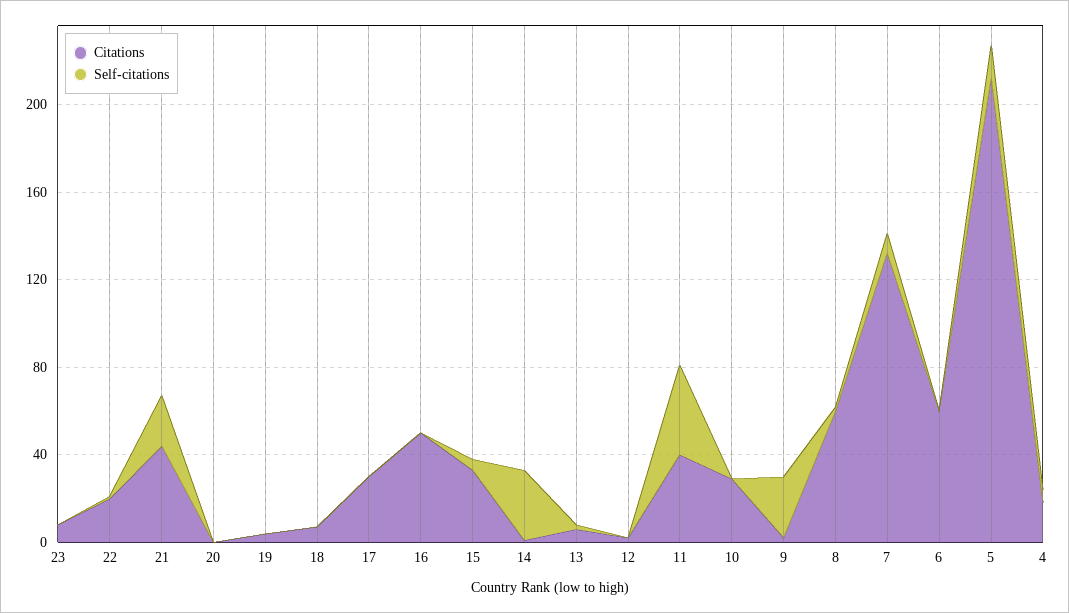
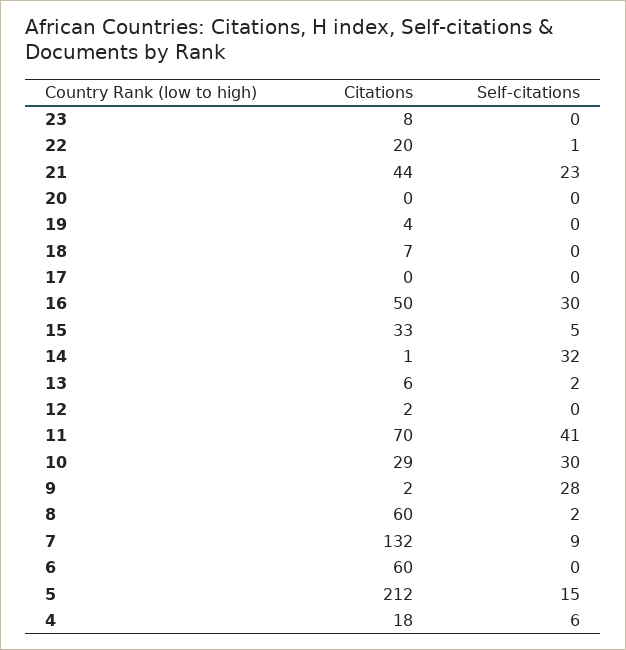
  {
    "Citations": {
      "23": 8,
      "22": 20,
      "21": 44,
      "20": 0,
      "19": 4,
      "18": 7,
-     "17": 30,
+     "17": 0,
      "16": 50,
      "15": 33,
      "14": 1,
      "13": 6,
      "12": 2,
-     "11": 40,
+     "11": 70,
      "10": 29,
      "9": 2,
      "8": 60,
      "7": 132,
      "6": 60,
      "5": 212,
      "4": 18
    },
    "Self-citations": {
      "23": 0,
      "22": 1,
      "21": 23,
      "20": 0,
      "19": 0,
      "18": 0,
      "17": 0,
-     "16": 0,
+     "16": 30,
      "15": 5,
      "14": 32,
      "13": 2,
      "12": 0,
      "11": 41,
-     "10": 0,
+     "10": 30,
      "9": 28,
      "8": 2,
      "7": 9,
      "6": 0,
      "5": 15,
      "4": 6
    }
  }

